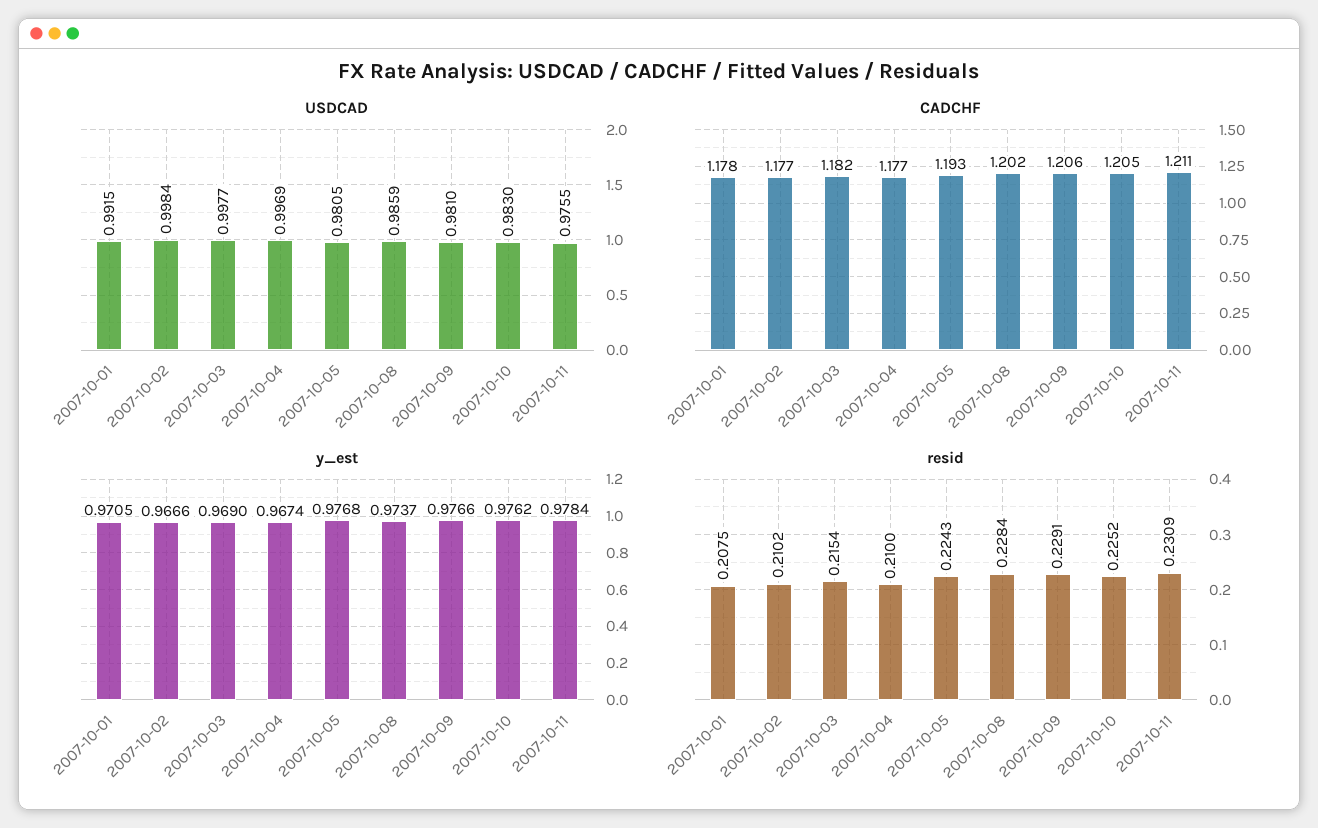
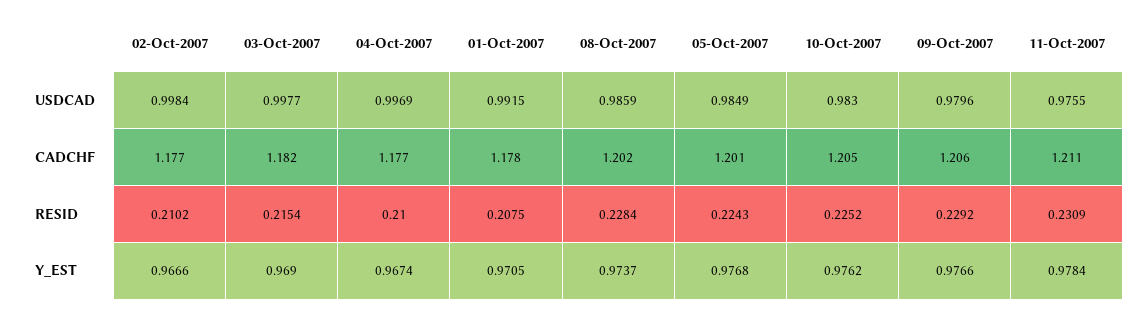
  {
    "USDCAD": {
      "2007-10-01": 0.9915,
      "2007-10-02": 0.9984,
      "2007-10-03": 0.9977,
      "2007-10-04": 0.9969,
-     "2007-10-05": 0.9805,
+     "2007-10-05": 0.9849,
      "2007-10-08": 0.9859,
-     "2007-10-09": 0.981,
+     "2007-10-09": 0.9796,
      "2007-10-10": 0.983,
      "2007-10-11": 0.9755
    },
    "CADCHF": {
      "2007-10-01": 1.178,
      "2007-10-02": 1.177,
      "2007-10-03": 1.182,
      "2007-10-04": 1.177,
-     "2007-10-05": 1.193,
+     "2007-10-05": 1.201,
      "2007-10-08": 1.202,
      "2007-10-09": 1.206,
      "2007-10-10": 1.205,
      "2007-10-11": 1.211
    },
    "y_est": {
      "2007-10-01": 0.9705,
      "2007-10-02": 0.9666,
      "2007-10-03": 0.969,
      "2007-10-04": 0.9674,
      "2007-10-05": 0.9768,
      "2007-10-08": 0.9737,
      "2007-10-09": 0.9766,
      "2007-10-10": 0.9762,
      "2007-10-11": 0.9784
    },
    "resid": {
      "2007-10-01": 0.2075,
      "2007-10-02": 0.2102,
      "2007-10-03": 0.2154,
      "2007-10-04": 0.21,
      "2007-10-05": 0.2243,
      "2007-10-08": 0.2284,
-     "2007-10-09": 0.2291,
+     "2007-10-09": 0.2292,
      "2007-10-10": 0.2252,
      "2007-10-11": 0.2309
    }
  }

